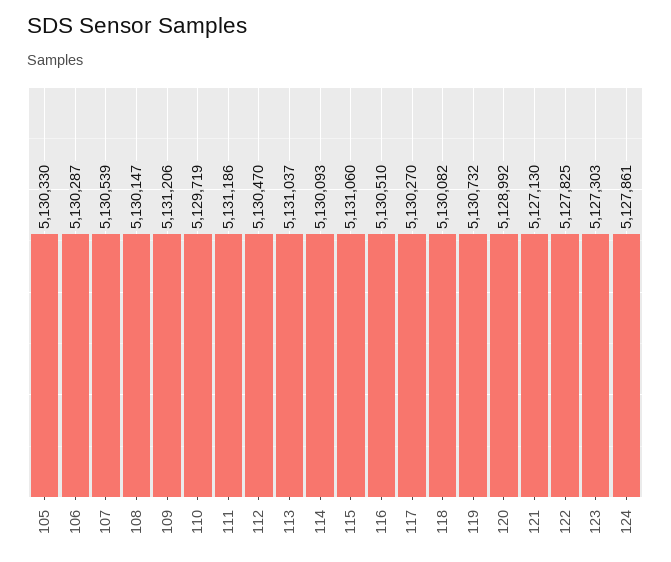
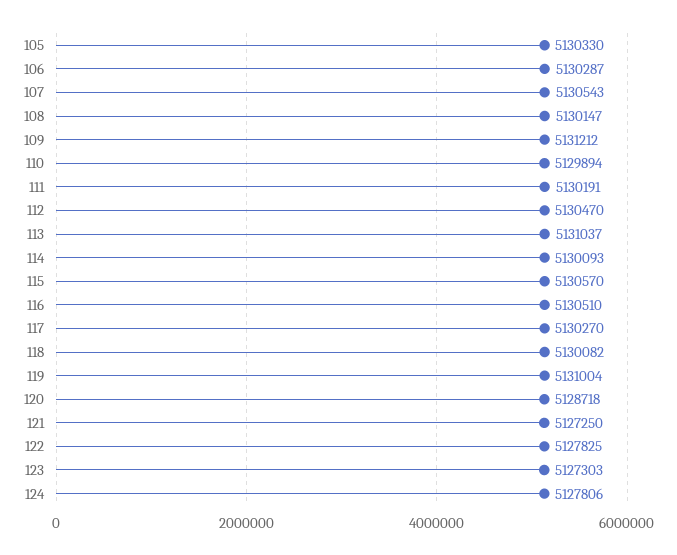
  {
    "105": 5130330,
    "106": 5130287,
-   "107": 5130539,
+   "107": 5130543,
    "108": 5130147,
-   "109": 5131206,
+   "109": 5131212,
-   "110": 5129719,
+   "110": 5129894,
-   "111": 5131186,
+   "111": 5130191,
    "112": 5130470,
    "113": 5131037,
    "114": 5130093,
-   "115": 5131060,
+   "115": 5130570,
    "116": 5130510,
    "117": 5130270,
    "118": 5130082,
-   "119": 5130732,
+   "119": 5131004,
-   "120": 5128992,
+   "120": 5128718,
-   "121": 5127130,
+   "121": 5127250,
    "122": 5127825,
    "123": 5127303,
-   "124": 5127861
+   "124": 5127806
  }

